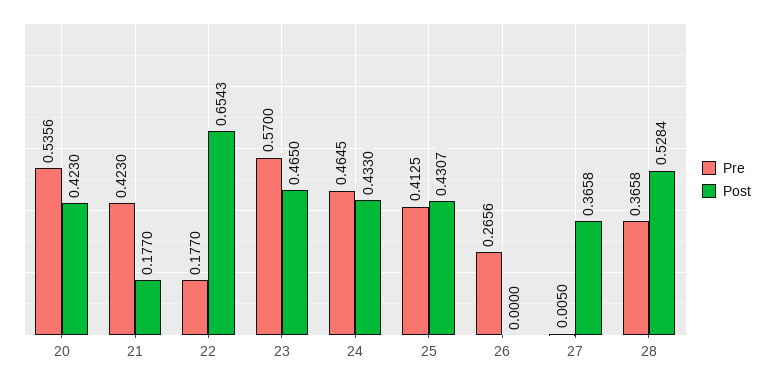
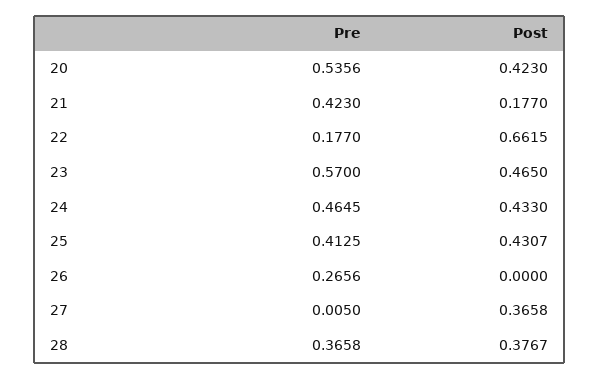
  {
    "Pre": {
      "20": 0.5356,
      "21": 0.423,
      "22": 0.177,
      "23": 0.57,
      "24": 0.4645,
      "25": 0.4125,
      "26": 0.2656,
      "27": 0.005,
      "28": 0.3658
    },
    "Post": {
      "20": 0.423,
      "21": 0.177,
-     "22": 0.6543,
+     "22": 0.6615,
      "23": 0.465,
      "24": 0.433,
      "25": 0.4307,
      "26": 0,
      "27": 0.3658,
-     "28": 0.5284
+     "28": 0.3767
    }
  }

